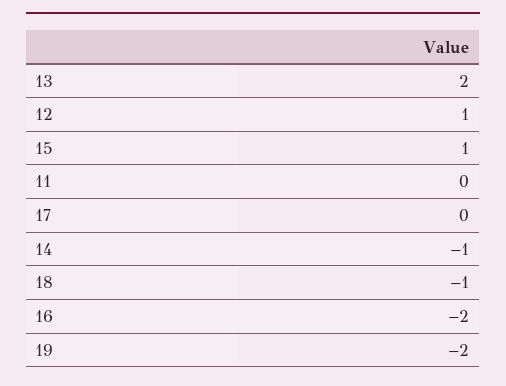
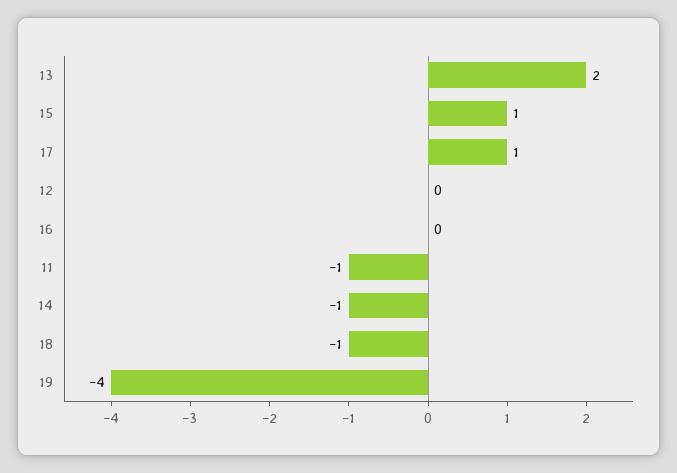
  {
    "13": 2,
-   "12": 1,
+   "12": 0,
    "15": 1,
-   "11": 0,
+   "11": -1,
-   "17": 0,
+   "17": 1,
    "14": -1,
    "18": -1,
-   "16": -2,
+   "16": 0,
-   "19": -2
+   "19": -4
  }

